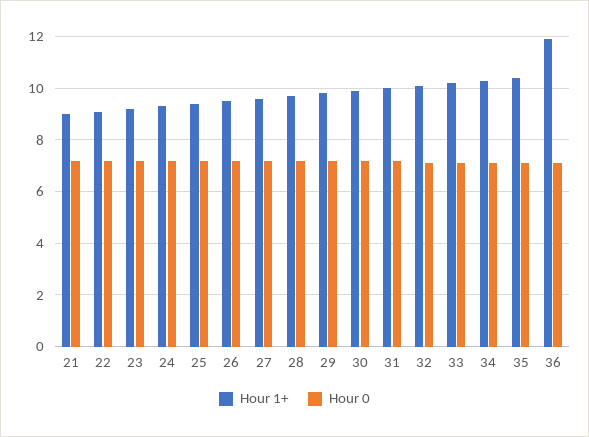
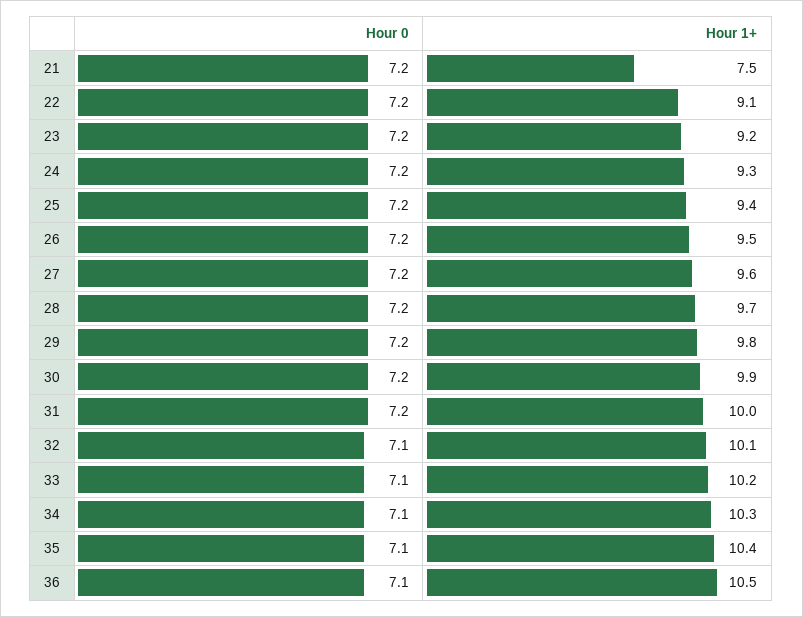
  {
    "Hour 1+": {
-     "21": 9,
+     "21": 7.5,
      "22": 9.1,
      "23": 9.2,
      "24": 9.3,
      "25": 9.4,
      "26": 9.5,
      "27": 9.6,
      "28": 9.7,
      "29": 9.8,
      "30": 9.9,
      "31": 10,
      "32": 10.1,
      "33": 10.2,
      "34": 10.3,
      "35": 10.4,
-     "36": 12
+     "36": 10.5
    },
    "Hour 0": {
      "21": 7.2,
      "22": 7.2,
      "23": 7.2,
      "24": 7.2,
      "25": 7.2,
      "26": 7.2,
      "27": 7.2,
      "28": 7.2,
      "29": 7.2,
      "30": 7.2,
      "31": 7.2,
      "32": 7.1,
      "33": 7.1,
      "34": 7.1,
      "35": 7.1,
      "36": 7.1
    }
  }

